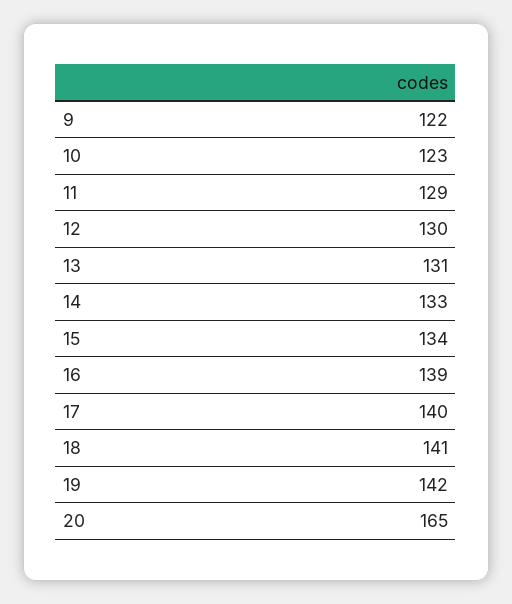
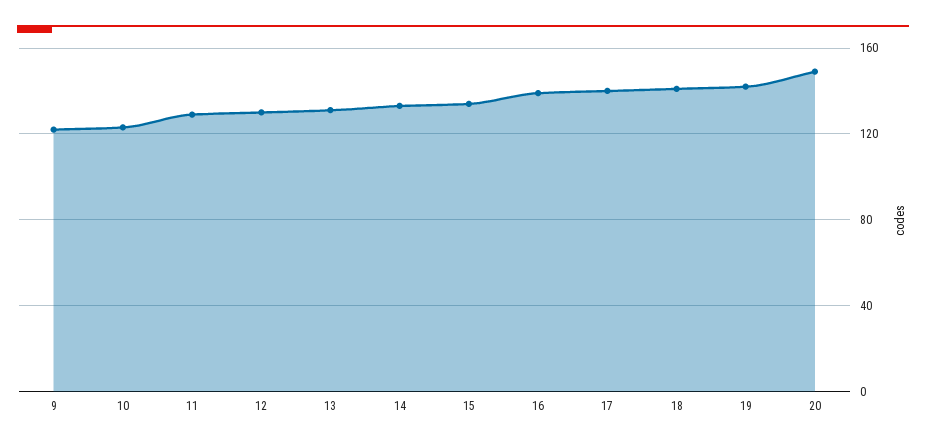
  {
    "9": 122,
    "10": 123,
    "11": 129,
    "12": 130,
    "13": 131,
    "14": 133,
    "15": 134,
    "16": 139,
    "17": 140,
    "18": 141,
    "19": 142,
-   "20": 165
+   "20": 150
  }

